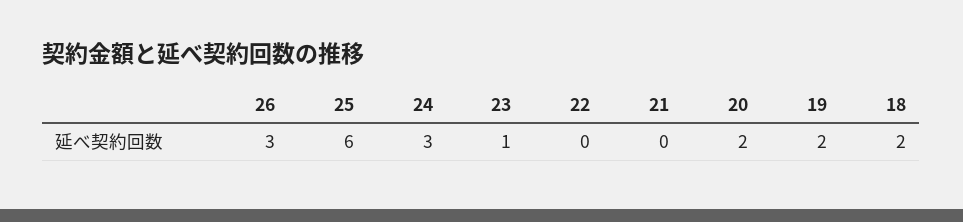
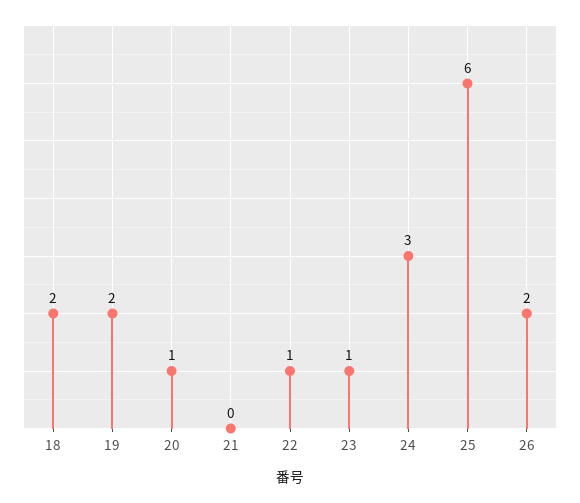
  {
-   "26": 3,
+   "26": 2,
    "25": 6,
    "24": 3,
    "23": 1,
-   "22": 0,
+   "22": 1,
    "21": 0,
-   "20": 2,
+   "20": 1,
    "19": 2,
    "18": 2
  }

